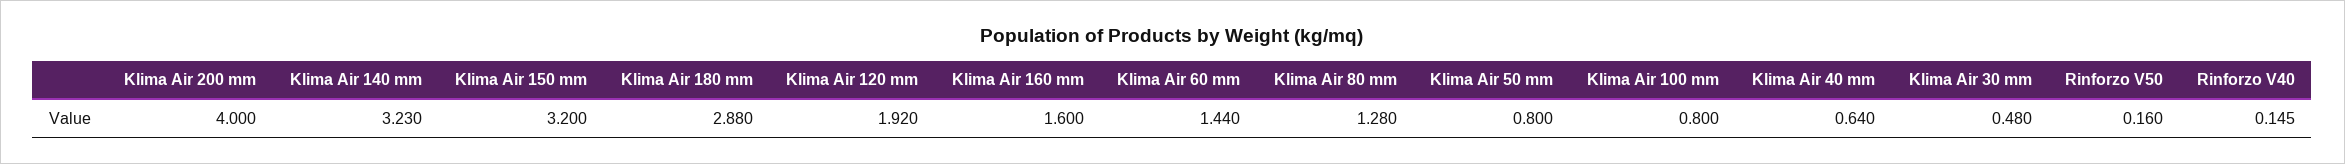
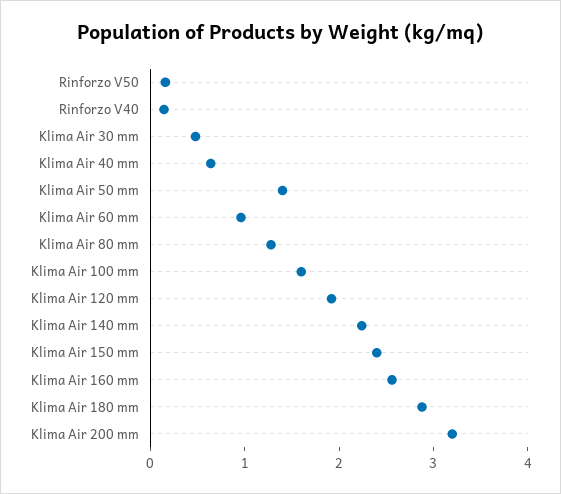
  {
-   "Klima Air 200 mm": 4,
+   "Klima Air 200 mm": 3.2,
-   "Klima Air 140 mm": 3.23,
+   "Klima Air 140 mm": 2.2,
-   "Klima Air 150 mm": 3.2,
+   "Klima Air 150 mm": 2.4,
    "Klima Air 180 mm": 2.88,
    "Klima Air 120 mm": 1.92,
-   "Klima Air 160 mm": 1.6,
+   "Klima Air 160 mm": 2.6,
-   "Klima Air 60 mm": 1.44,
+   "Klima Air 60 mm": 1,
    "Klima Air 80 mm": 1.28,
-   "Klima Air 50 mm": 0.8,
+   "Klima Air 50 mm": 1.4,
-   "Klima Air 100 mm": 0.8,
+   "Klima Air 100 mm": 1.6,
    "Klima Air 40 mm": 0.64,
    "Klima Air 30 mm": 0.48,
    "Rinforzo V50": 0.16,
    "Rinforzo V40": 0.145
  }

